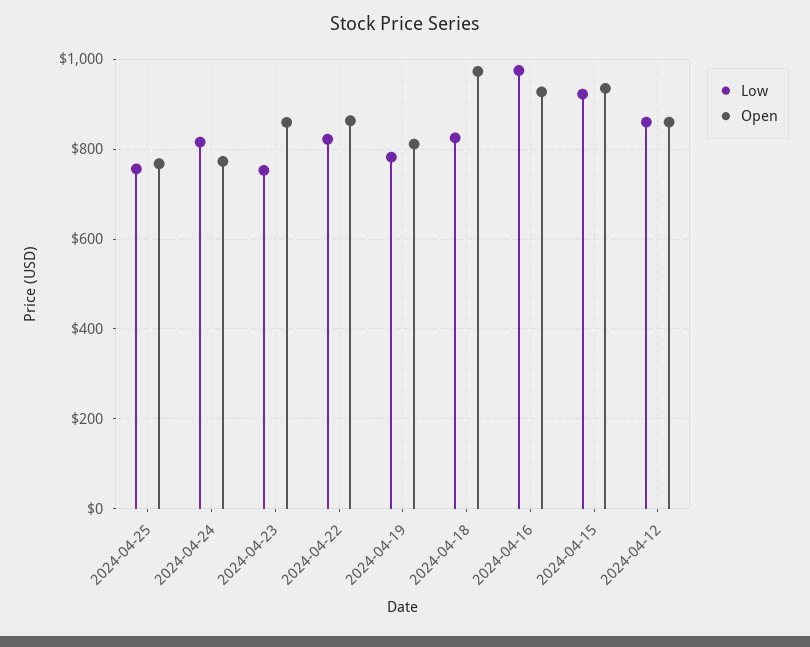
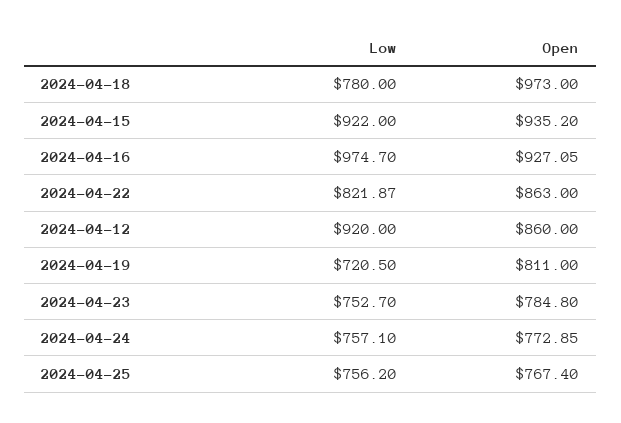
  {
    "Low": {
      "2024-04-25": 756.2,
-     "2024-04-24": 820,
+     "2024-04-24": 757.1,
      "2024-04-23": 752.7,
      "2024-04-22": 821.87,
-     "2024-04-19": 780,
+     "2024-04-19": 720.5,
-     "2024-04-18": 820,
+     "2024-04-18": 780,
      "2024-04-16": 974.7,
      "2024-04-15": 922,
-     "2024-04-12": 860
+     "2024-04-12": 920
    },
    "Open": {
      "2024-04-25": 767.4,
      "2024-04-24": 772.85,
-     "2024-04-23": 860,
+     "2024-04-23": 784.8,
      "2024-04-22": 863,
      "2024-04-19": 811,
      "2024-04-18": 973,
      "2024-04-16": 927.05,
      "2024-04-15": 935.2,
      "2024-04-12": 860
    }
  }

